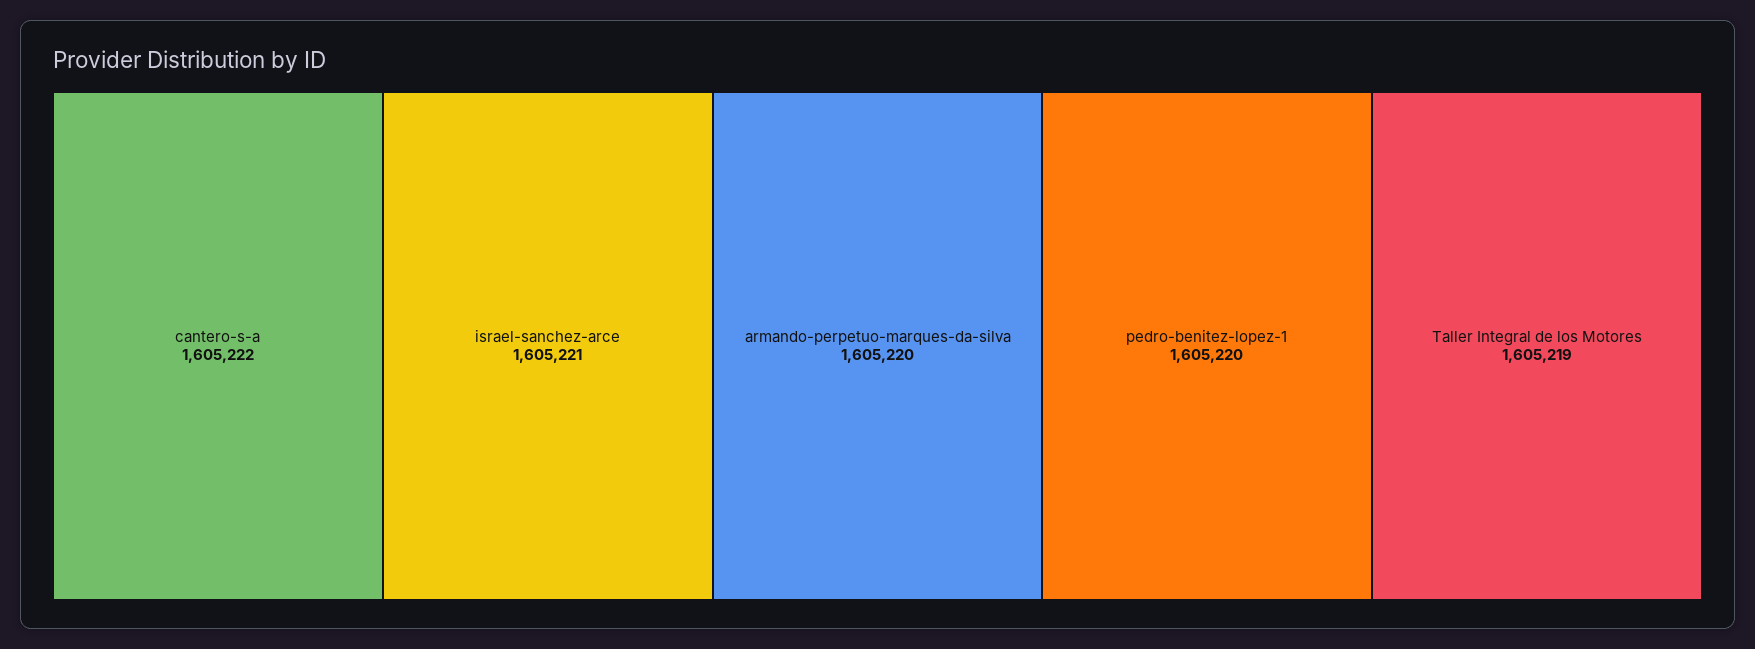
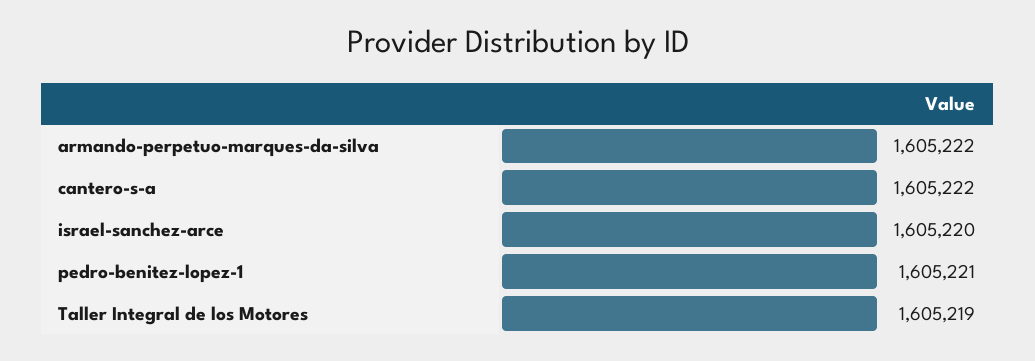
  {
    "cantero-s-a": 1605222,
-   "israel-sanchez-arce": 1605221,
+   "israel-sanchez-arce": 1605220,
-   "armando-perpetuo-marques-da-silva": 1605220,
+   "armando-perpetuo-marques-da-silva": 1605222,
-   "pedro-benitez-lopez-1": 1605220,
+   "pedro-benitez-lopez-1": 1605221,
    "Taller Integral de los Motores": 1605219
  }

